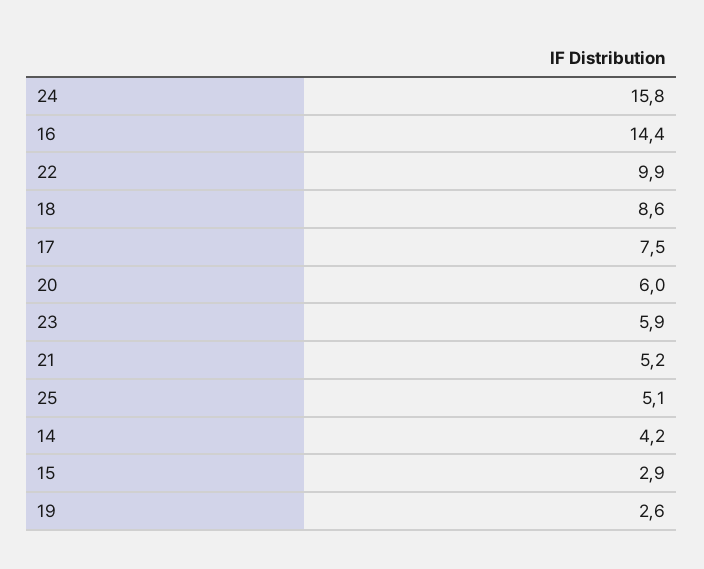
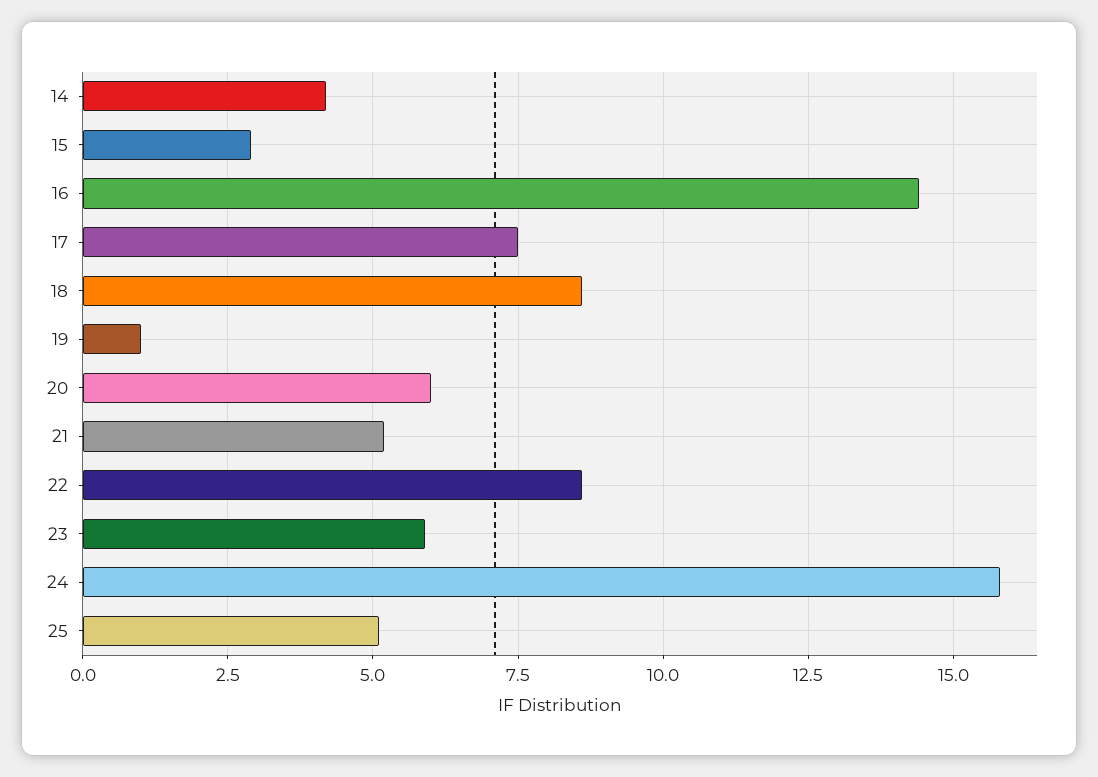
  {
    "24": 15.8,
    "16": 14.4,
-   "22": 9.9,
+   "22": 8.5,
    "18": 8.6,
    "17": 7.5,
    "20": 6,
    "23": 5.9,
    "21": 5.2,
    "25": 5.1,
    "14": 4.2,
    "15": 2.9,
-   "19": 2.6
+   "19": 1
  }

